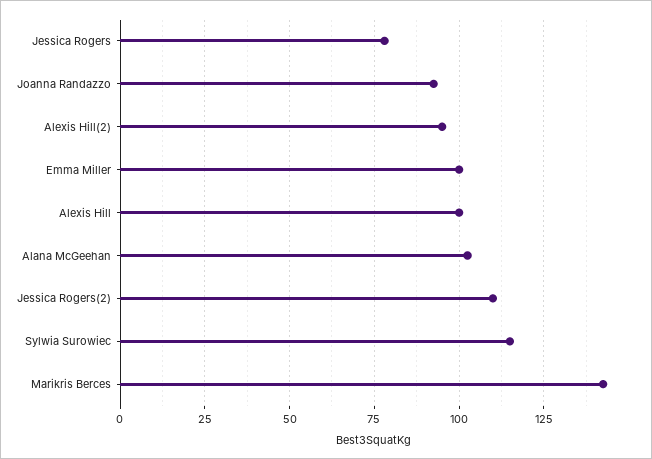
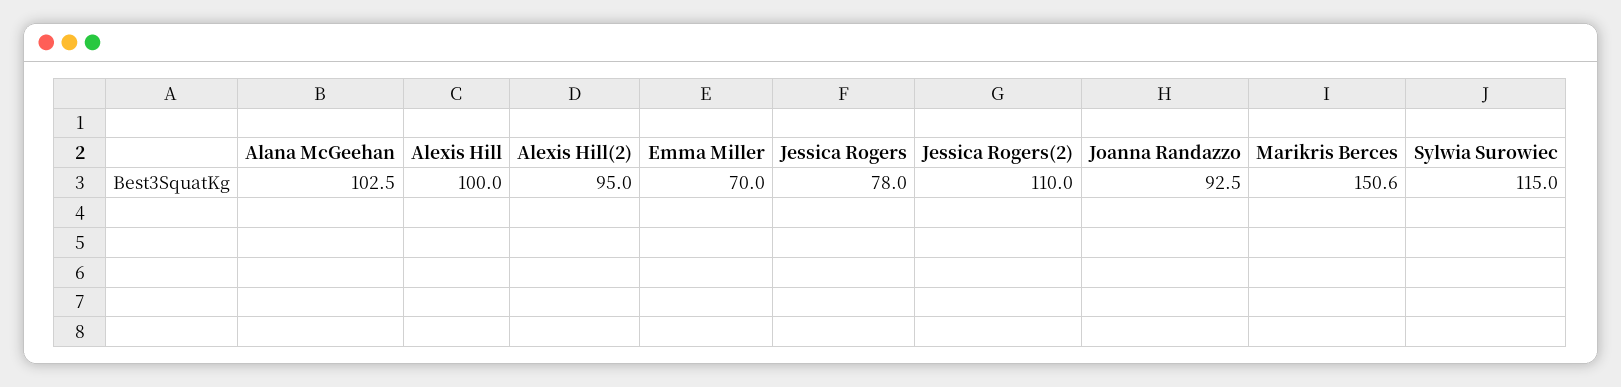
  {
    "Jessica Rogers": 78,
    "Joanna Randazzo": 92.5,
    "Alexis Hill(2)": 95,
-   "Emma Miller": 100,
+   "Emma Miller": 70,
    "Alexis Hill": 100,
    "Alana McGeehan": 102.5,
    "Jessica Rogers(2)": 110,
    "Sylwia Surowiec": 115,
-   "Marikris Berces": 142.5
+   "Marikris Berces": 150.6
  }

